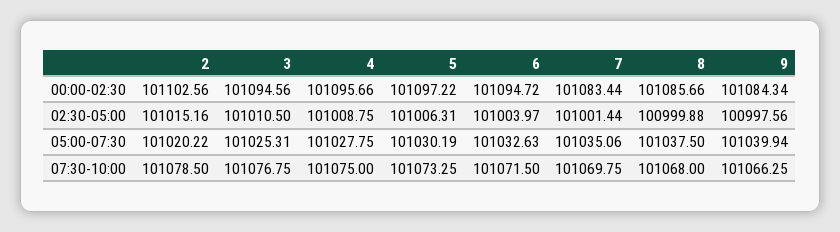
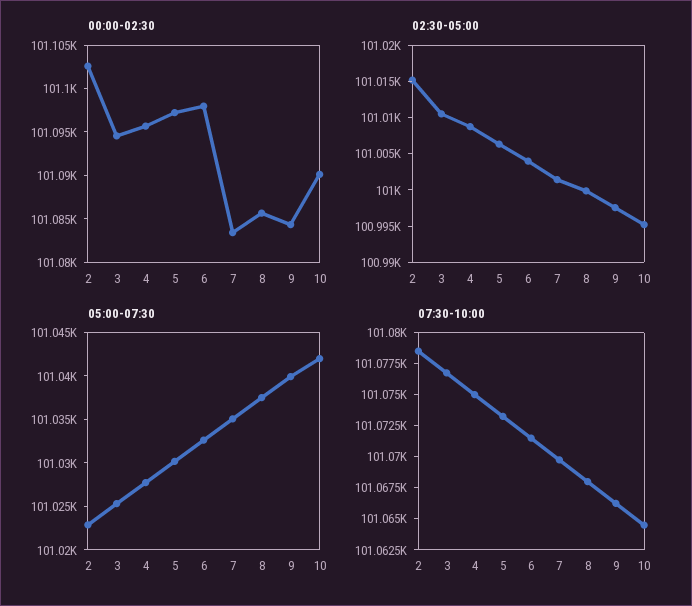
  {
    "00:00-02:30": {
      "2": 101102.56,
      "3": 101094.56,
      "4": 101095.66,
      "5": 101097.22,
-     "6": 101094.72,
+     "6": 101098,
      "7": 101083.44,
      "8": 101085.66,
-     "9": 101084.34
+     "9": 101084.34,
+     "10": 101090
    },
    "02:30-05:00": {
      "2": 101015.16,
      "3": 101010.5,
      "4": 101008.75,
      "5": 101006.31,
      "6": 101003.97,
      "7": 101001.44,
      "8": 100999.88,
-     "9": 100997.56
+     "9": 100997.56,
+     "10": 100995
    },
    "05:00-07:30": {
-     "2": 101020.22,
+     "2": 101023,
      "3": 101025.31,
      "4": 101027.75,
      "5": 101030.19,
      "6": 101032.63,
      "7": 101035.06,
      "8": 101037.5,
-     "9": 101039.94
+     "9": 101039.94,
+     "10": 101042
    },
    "07:30-10:00": {
      "2": 101078.5,
      "3": 101076.75,
      "4": 101075,
      "5": 101073.25,
      "6": 101071.5,
      "7": 101069.75,
      "8": 101068,
-     "9": 101066.25
+     "9": 101066.25,
+     "10": 101065
    }
  }

